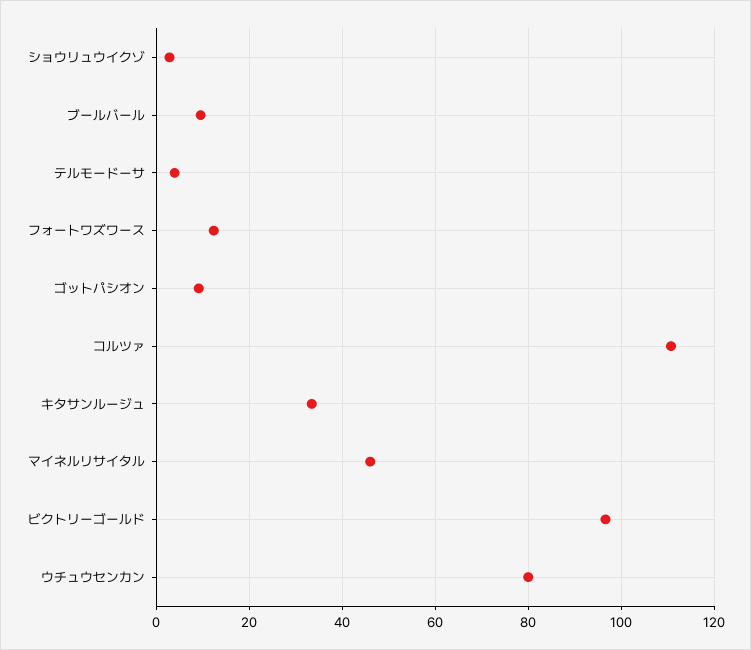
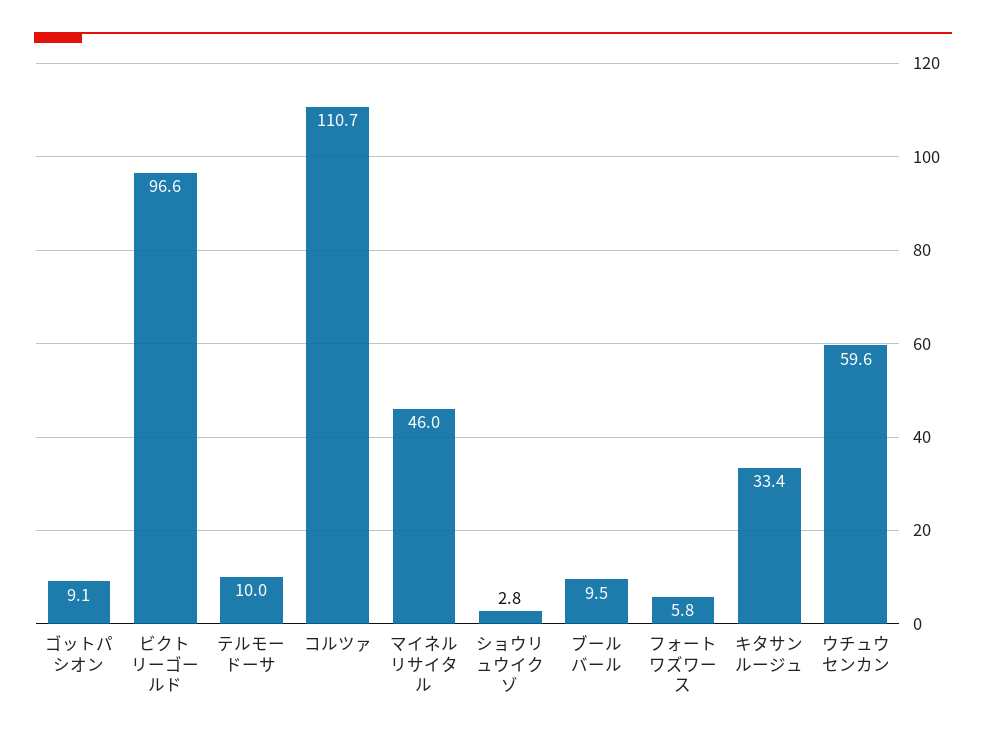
  {
    "ショウリュウイクゾ": 2.8,
    "ブールバール": 9.5,
-   "テルモードーサ": 4,
+   "テルモードーサ": 10,
-   "フォートワズワース": 12,
+   "フォートワズワース": 5.8,
    "ゴットパシオン": 9.1,
    "コルツァ": 110.7,
    "キタサンルージュ": 33.4,
    "マイネルリサイタル": 46,
    "ビクトリーゴールド": 96.6,
-   "ウチュウセンカン": 80
+   "ウチュウセンカン": 59.6
  }

